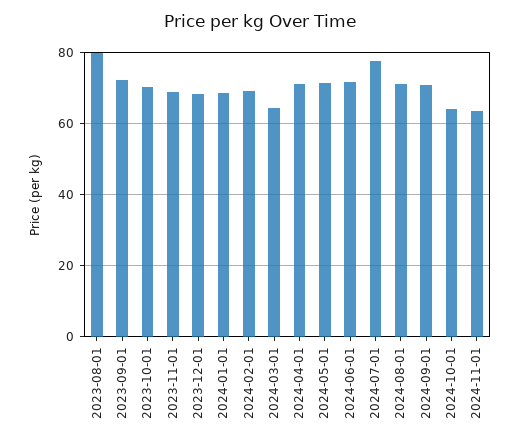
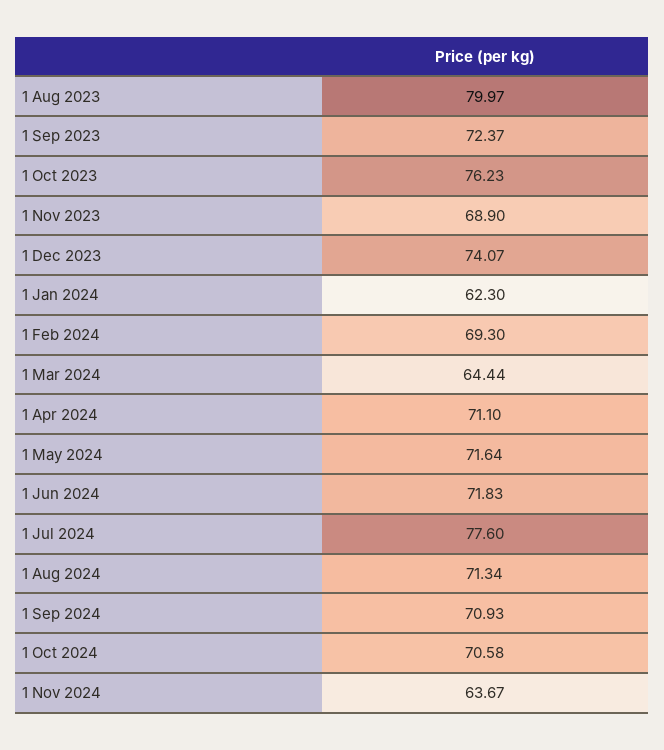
  {
    "2023-08-01": 79.97,
    "2023-09-01": 72.37,
-   "2023-10-01": 70,
+   "2023-10-01": 76.23,
    "2023-11-01": 68.9,
-   "2023-12-01": 68,
+   "2023-12-01": 74.07,
-   "2024-01-01": 68,
+   "2024-01-01": 62.3,
    "2024-02-01": 69.3,
    "2024-03-01": 64.44,
    "2024-04-01": 71.1,
    "2024-05-01": 71.64,
    "2024-06-01": 71.83,
    "2024-07-01": 77.6,
    "2024-08-01": 71.34,
    "2024-09-01": 70.93,
-   "2024-10-01": 64,
+   "2024-10-01": 70.58,
    "2024-11-01": 63.67
  }

